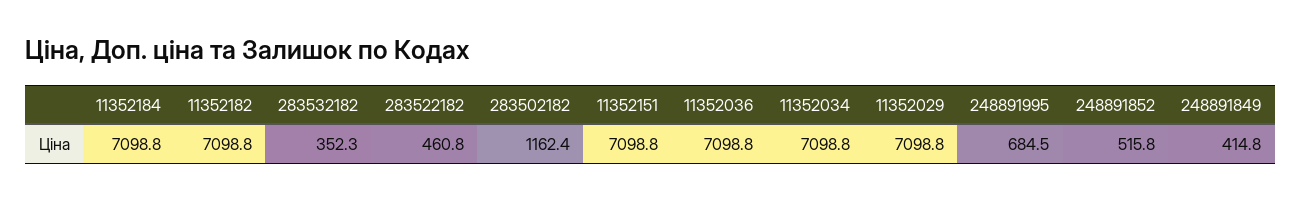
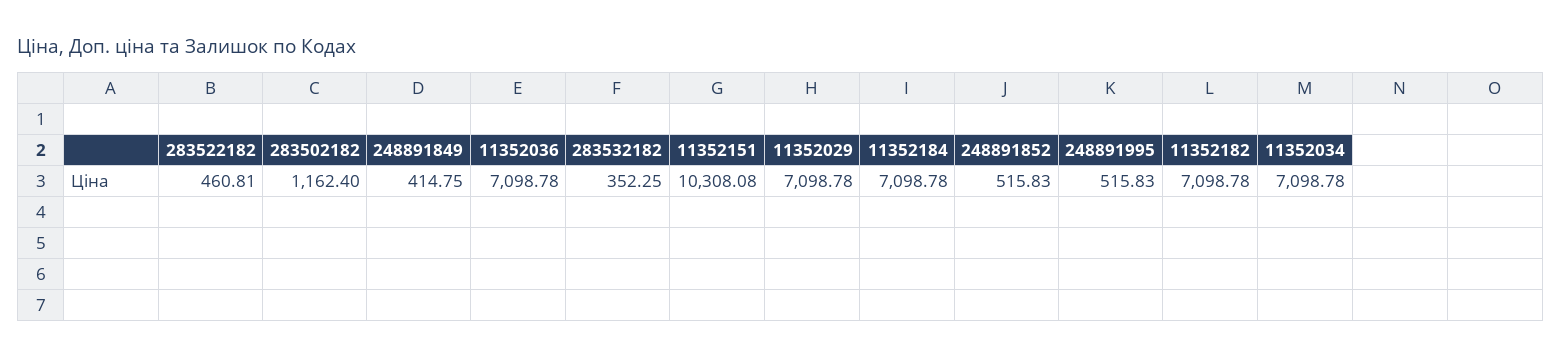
  {
    "11352184": 7098.78,
    "11352182": 7098.78,
    "283532182": 352.25,
    "283522182": 460.81,
    "283502182": 1162.4,
-   "11352151": 7098.8,
+   "11352151": 10308.08,
    "11352036": 7098.78,
    "11352034": 7098.78,
    "11352029": 7098.78,
-   "248891995": 684.5,
+   "248891995": 515.83,
    "248891852": 515.83,
    "248891849": 414.75
  }

